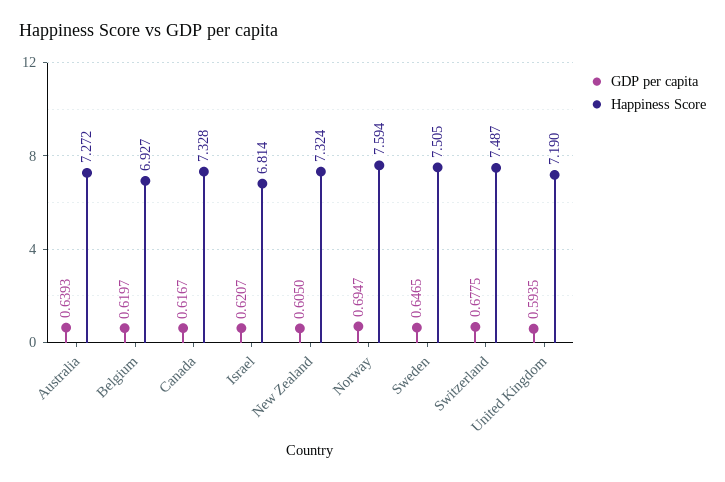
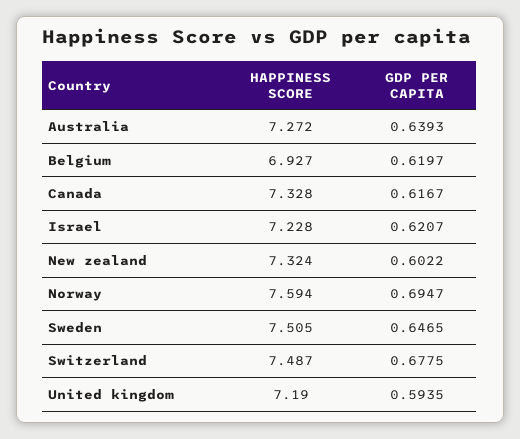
  {
    "GDP per capita": {
      "Australia": 0.6393,
      "Belgium": 0.6197,
      "Canada": 0.6167,
      "Israel": 0.6207,
-     "New Zealand": 0.605,
+     "New Zealand": 0.6022,
      "Norway": 0.6947,
      "Sweden": 0.6465,
      "Switzerland": 0.6775,
      "United Kingdom": 0.5935
    },
    "Happiness Score": {
      "Australia": 7.272,
      "Belgium": 6.927,
      "Canada": 7.328,
-     "Israel": 6.814,
+     "Israel": 7.228,
      "New Zealand": 7.324,
      "Norway": 7.594,
      "Sweden": 7.505,
      "Switzerland": 7.487,
      "United Kingdom": 7.19
    }
  }

